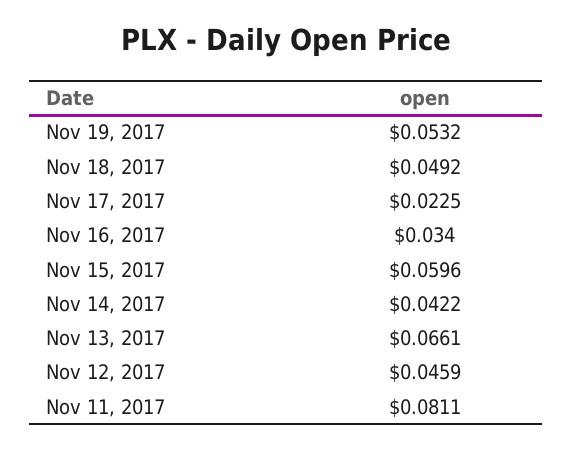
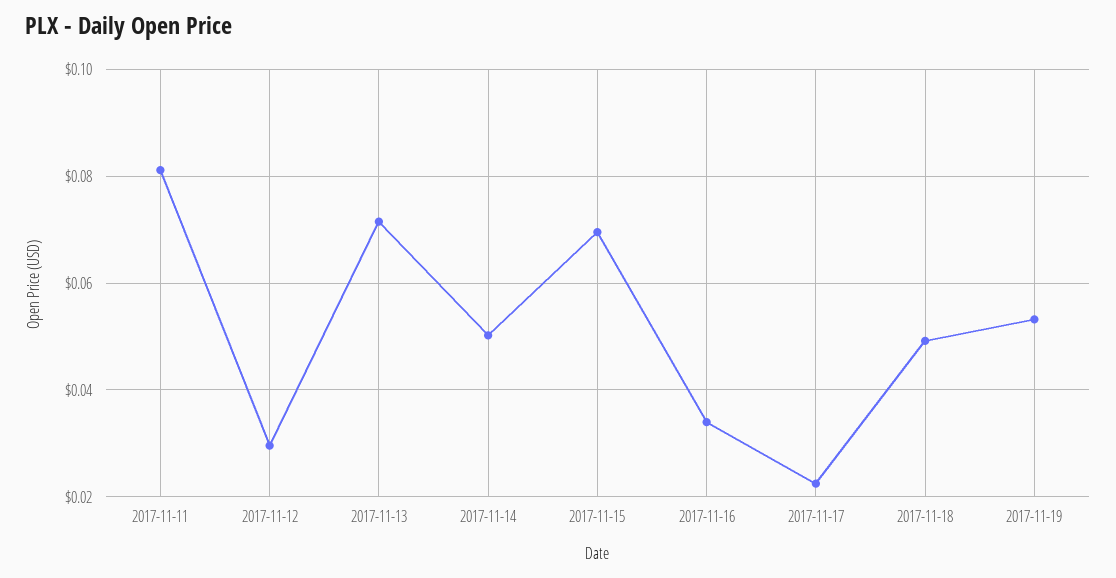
  {
    "Nov 19, 2017": 0.0532,
    "Nov 18, 2017": 0.0492,
    "Nov 17, 2017": 0.0225,
    "Nov 16, 2017": 0.034,
-   "Nov 15, 2017": 0.0596,
+   "Nov 15, 2017": 0.07,
-   "Nov 14, 2017": 0.0422,
+   "Nov 14, 2017": 0.05,
-   "Nov 13, 2017": 0.0661,
+   "Nov 13, 2017": 0.072,
-   "Nov 12, 2017": 0.0459,
+   "Nov 12, 2017": 0.03,
    "Nov 11, 2017": 0.0811
  }

